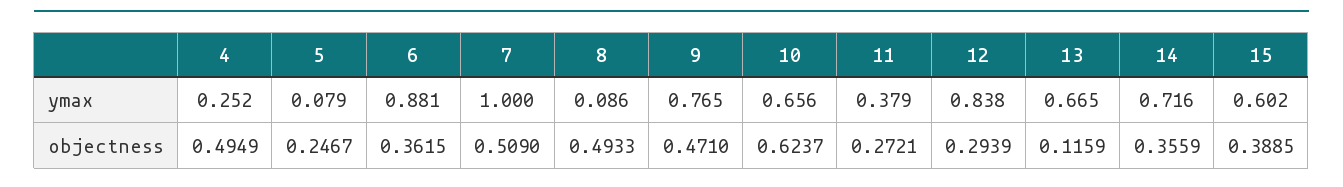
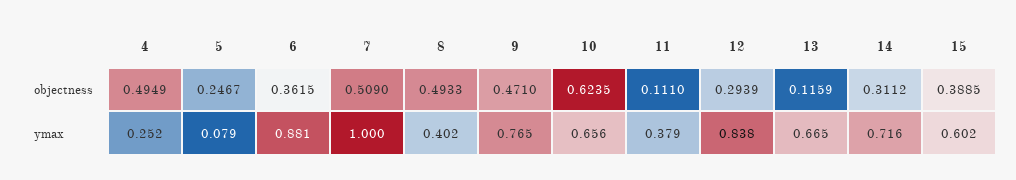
  {
    "4": {
      "ymax": 0.252,
      "objectness": 0.4949
    },
    "5": {
      "ymax": 0.079,
      "objectness": 0.2467
    },
    "6": {
      "ymax": 0.881,
      "objectness": 0.3615
    },
    "7": {
      "ymax": 1,
      "objectness": 0.509
    },
    "8": {
-     "ymax": 0.086,
+     "ymax": 0.402,
      "objectness": 0.4933
    },
    "9": {
      "ymax": 0.765,
      "objectness": 0.471
    },
    "10": {
      "ymax": 0.656,
-     "objectness": 0.6237
+     "objectness": 0.6235
    },
    "11": {
      "ymax": 0.379,
-     "objectness": 0.2721
+     "objectness": 0.111
    },
    "12": {
      "ymax": 0.838,
      "objectness": 0.2939
    },
    "13": {
      "ymax": 0.665,
      "objectness": 0.1159
    },
    "14": {
      "ymax": 0.716,
-     "objectness": 0.3559
+     "objectness": 0.3112
    },
    "15": {
      "ymax": 0.602,
      "objectness": 0.3885
    }
  }

